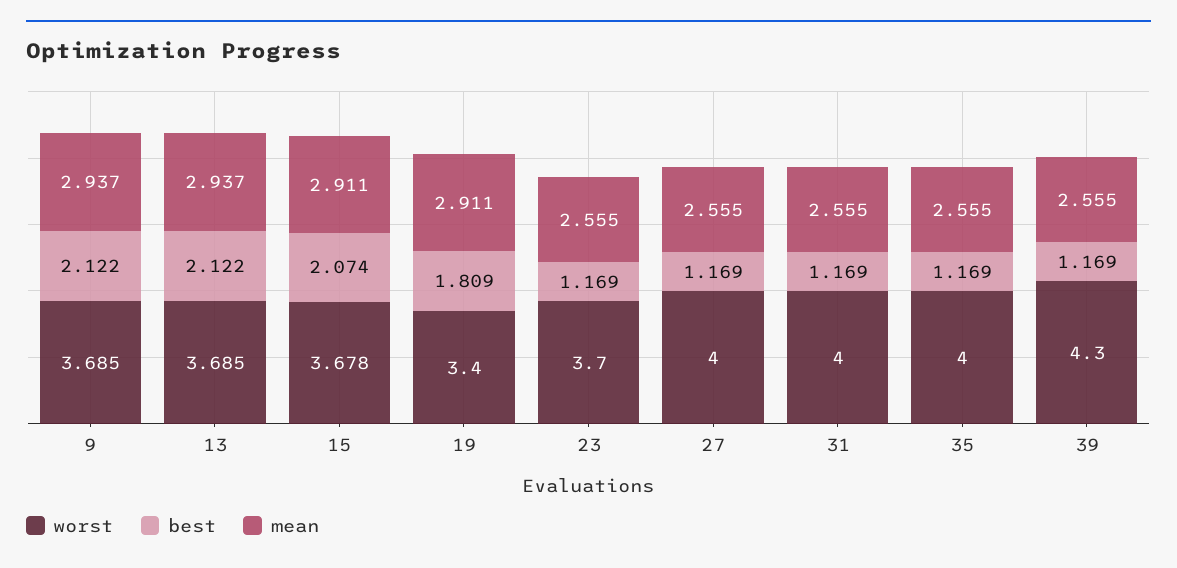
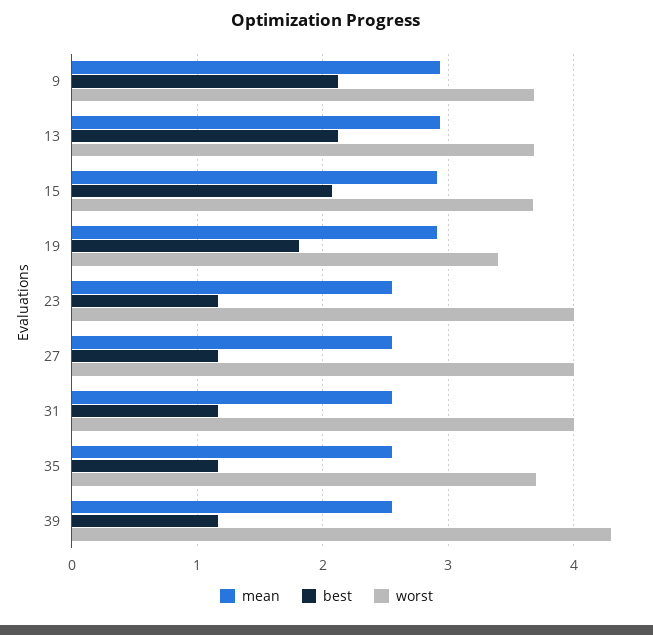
  {
    "worst": {
      "9": 3.685,
      "13": 3.685,
      "15": 3.678,
      "19": 3.4,
-     "23": 3.7,
+     "23": 4,
      "27": 4,
      "31": 4,
-     "35": 4,
+     "35": 3.7,
      "39": 4.3
    },
    "best": {
      "9": 2.122,
      "13": 2.122,
      "15": 2.074,
      "19": 1.809,
      "23": 1.169,
      "27": 1.169,
      "31": 1.169,
      "35": 1.169,
      "39": 1.169
    },
    "mean": {
      "9": 2.937,
      "13": 2.937,
      "15": 2.911,
      "19": 2.911,
      "23": 2.555,
      "27": 2.555,
      "31": 2.555,
      "35": 2.555,
      "39": 2.555
    }
  }

